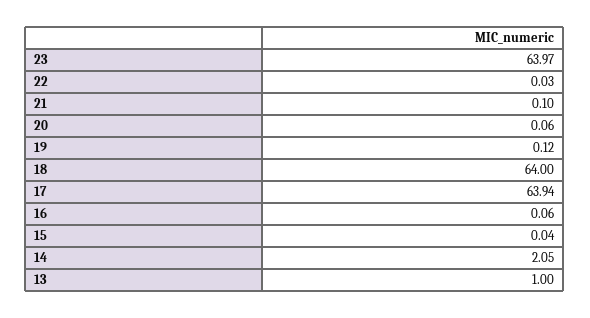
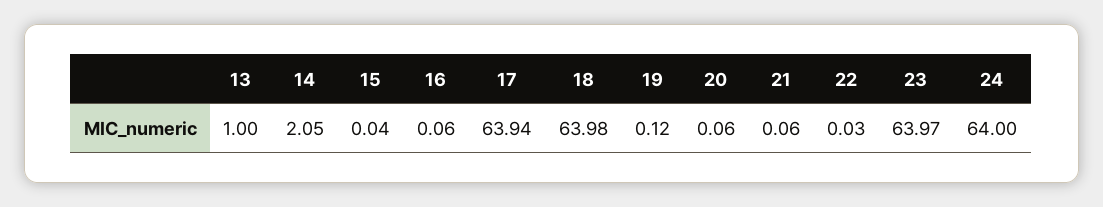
  {
    "23": 63.97,
    "22": 0.03,
-   "21": 0.1,
+   "21": 0.06,
    "20": 0.06,
    "19": 0.12,
-   "18": 64,
+   "18": 63.98,
    "17": 63.94,
    "16": 0.06,
    "15": 0.04,
    "14": 2.05,
-   "13": 1
+   "13": 1,
+   "24": 64
  }

